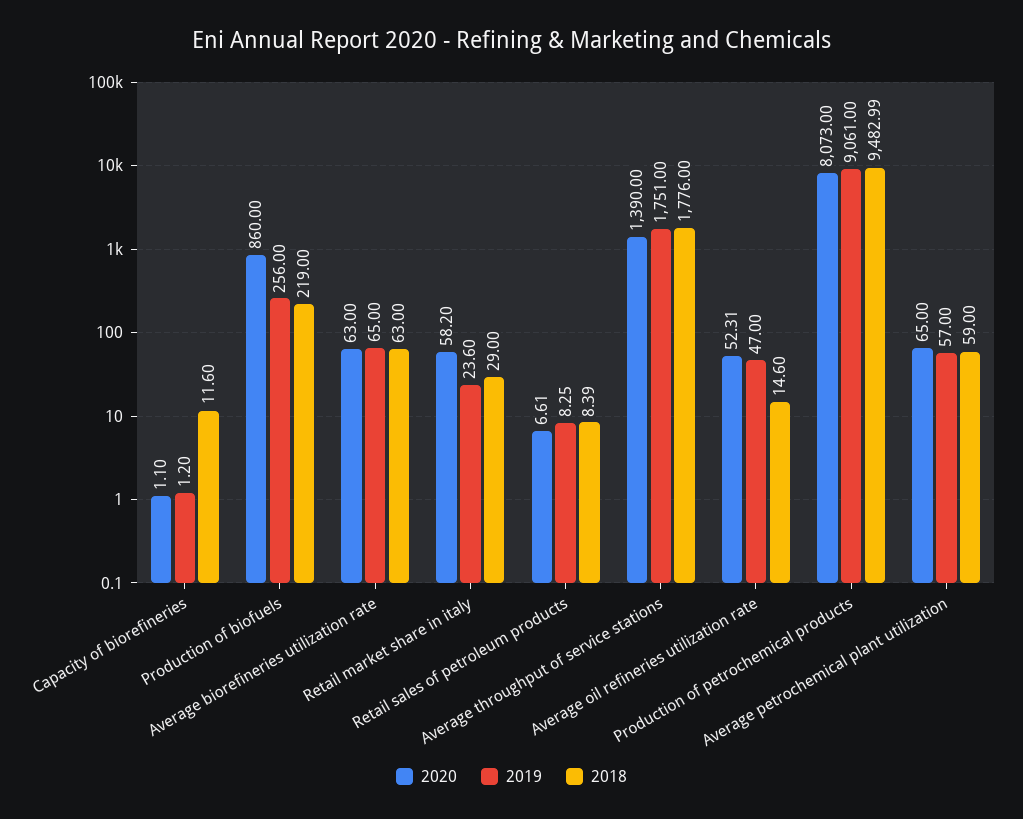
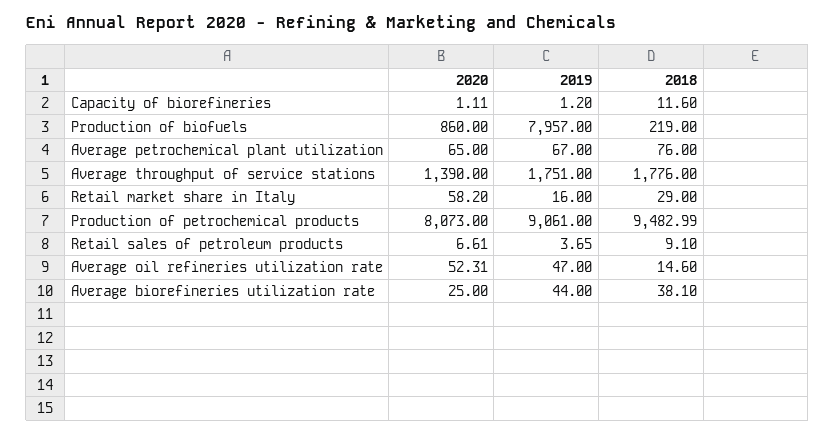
  {
    "2020": {
-     "Capacity of biorefineries": 1.1,
+     "Capacity of biorefineries": 1.11,
      "Production of biofuels": 860,
-     "Average biorefineries utilization rate": 63,
+     "Average biorefineries utilization rate": 25,
      "Retail market share in italy": 58.2,
      "Retail sales of petroleum products": 6.61,
      "Average throughput of service stations": 1390,
      "Average oil refineries utilization rate": 52.31,
      "Production of petrochemical products": 8073,
      "Average petrochemical plant utilization": 65
    },
    "2019": {
      "Capacity of biorefineries": 1.2,
-     "Production of biofuels": 256,
+     "Production of biofuels": 7957,
-     "Average biorefineries utilization rate": 65,
+     "Average biorefineries utilization rate": 44,
-     "Retail market share in italy": 23.6,
+     "Retail market share in italy": 16,
-     "Retail sales of petroleum products": 8.25,
+     "Retail sales of petroleum products": 3.65,
      "Average throughput of service stations": 1751,
      "Average oil refineries utilization rate": 47,
      "Production of petrochemical products": 9061,
-     "Average petrochemical plant utilization": 57
+     "Average petrochemical plant utilization": 67
    },
    "2018": {
      "Capacity of biorefineries": 11.6,
      "Production of biofuels": 219,
-     "Average biorefineries utilization rate": 63,
+     "Average biorefineries utilization rate": 38.1,
      "Retail market share in italy": 29,
-     "Retail sales of petroleum products": 8.39,
+     "Retail sales of petroleum products": 9.1,
      "Average throughput of service stations": 1776,
      "Average oil refineries utilization rate": 14.6,
      "Production of petrochemical products": 9482.99,
-     "Average petrochemical plant utilization": 59
+     "Average petrochemical plant utilization": 76
    }
  }

